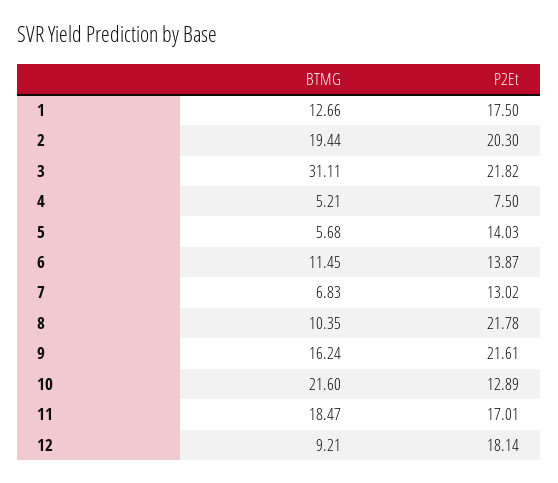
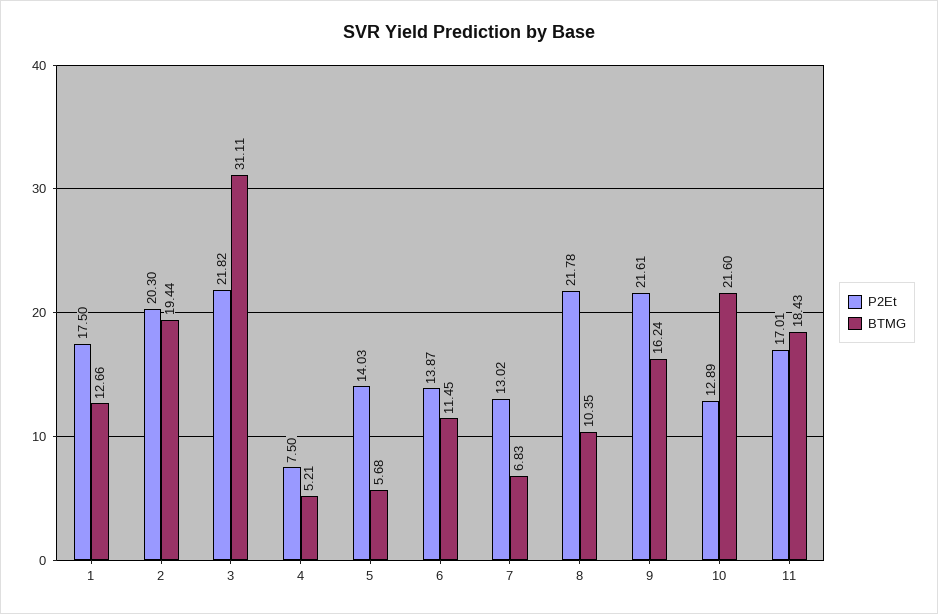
  {
    "BTMG": {
      "1": 12.66,
      "2": 19.44,
      "3": 31.11,
      "4": 5.21,
      "5": 5.68,
      "6": 11.45,
      "7": 6.83,
      "8": 10.35,
      "9": 16.24,
      "10": 21.6,
-     "11": 18.47,
+     "11": 18.43
-     "12": 9.21
    },
    "P2Et": {
      "1": 17.5,
      "2": 20.3,
      "3": 21.82,
      "4": 7.5,
      "5": 14.03,
      "6": 13.87,
      "7": 13.02,
      "8": 21.78,
      "9": 21.61,
      "10": 12.89,
-     "11": 17.01,
+     "11": 17.01
-     "12": 18.14
    }
  }

